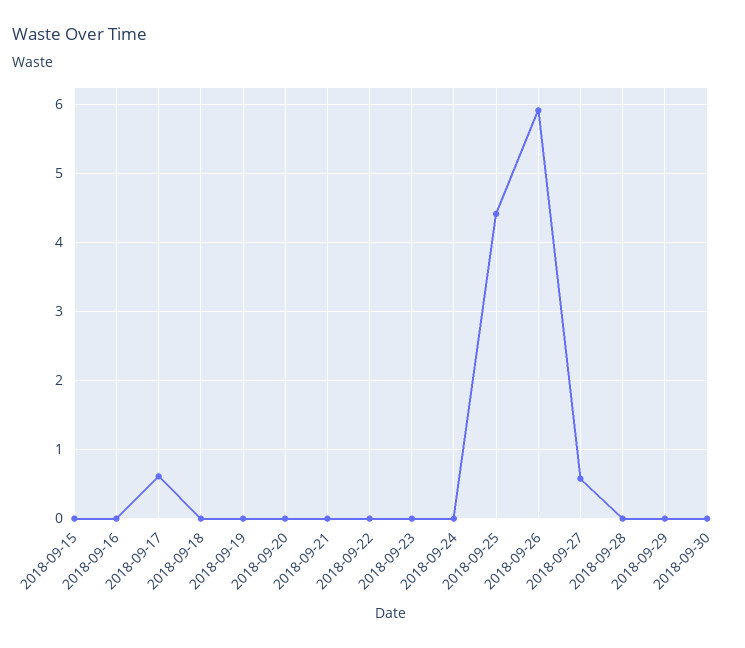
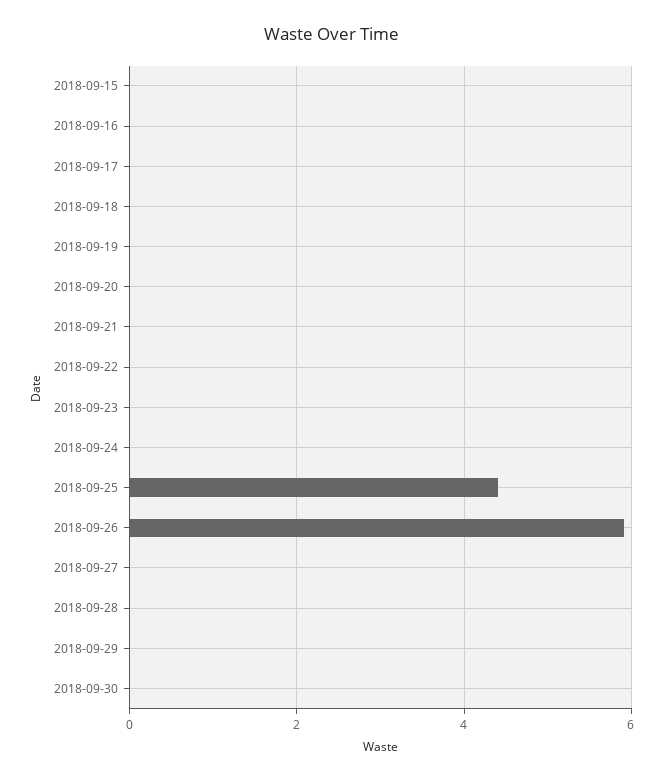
  {
    "2018-09-15": 0,
    "2018-09-16": 0,
-   "2018-09-17": 0.6,
+   "2018-09-17": 0,
    "2018-09-18": 0,
    "2018-09-19": 0,
    "2018-09-20": 0,
    "2018-09-21": 0,
    "2018-09-22": 0,
    "2018-09-23": 0,
    "2018-09-24": 0,
    "2018-09-25": 4.4,
    "2018-09-26": 5.9,
-   "2018-09-27": 0.6,
+   "2018-09-27": 0,
    "2018-09-28": 0,
    "2018-09-29": 0,
    "2018-09-30": 0
  }

